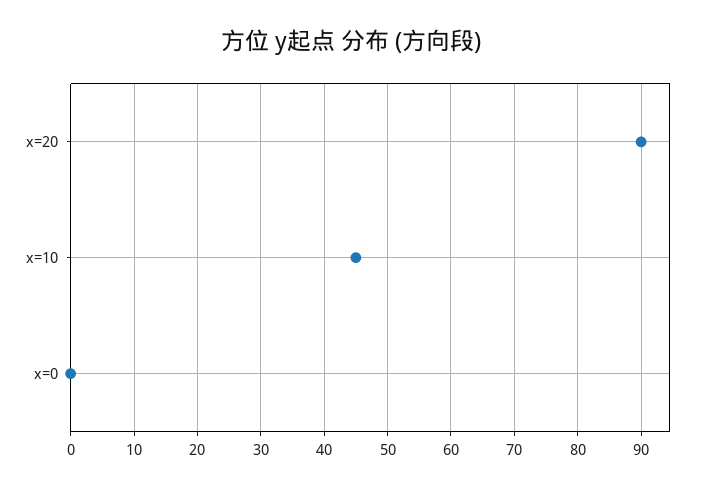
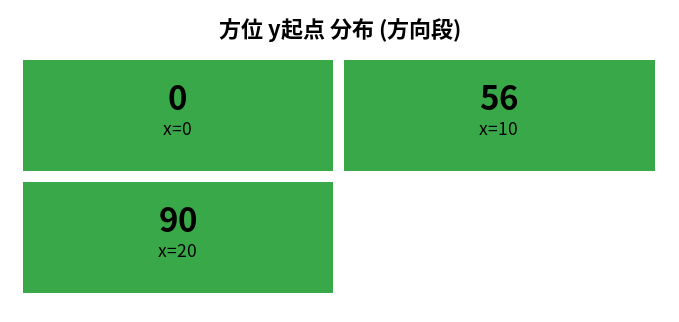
  {
    "x=20": 90,
-   "x=10": 45,
+   "x=10": 56,
    "x=0": 0
  }

